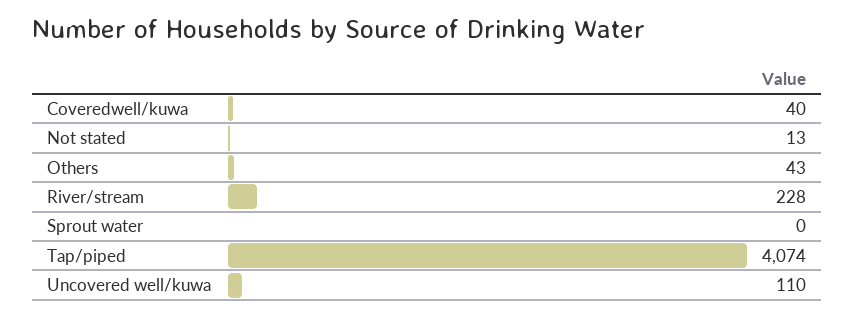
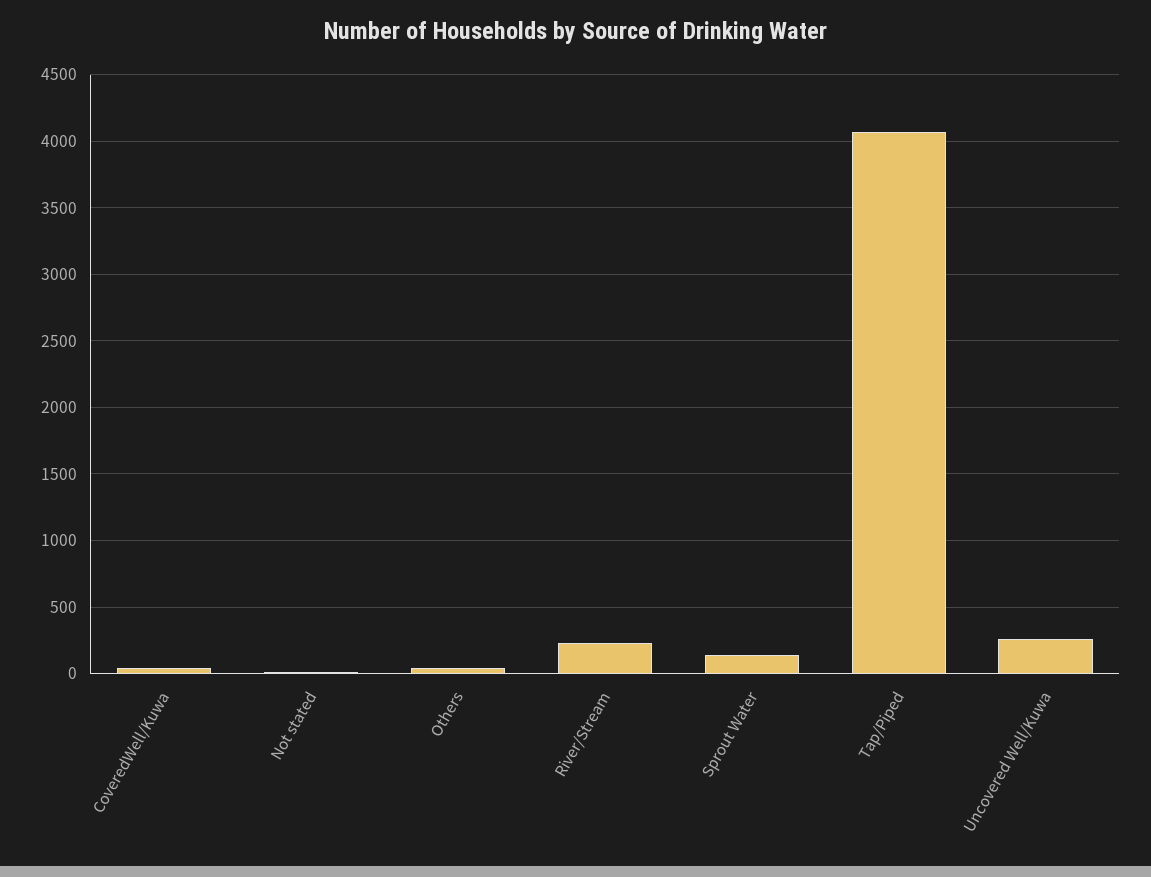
  {
    "Coveredwell/kuwa": 40,
    "Not stated": 13,
    "Others": 43,
    "River/stream": 228,
-   "Sprout water": 0,
+   "Sprout water": 150,
    "Tap/piped": 4074,
-   "Uncovered well/kuwa": 110
+   "Uncovered well/kuwa": 250
  }

